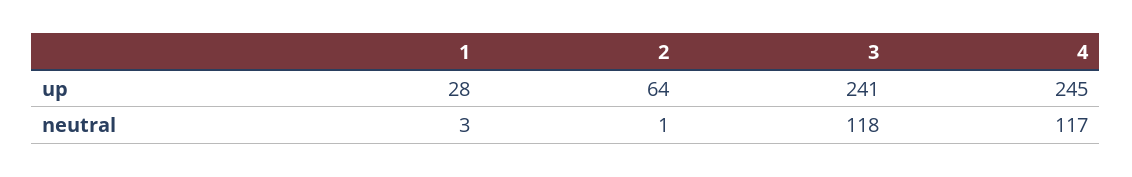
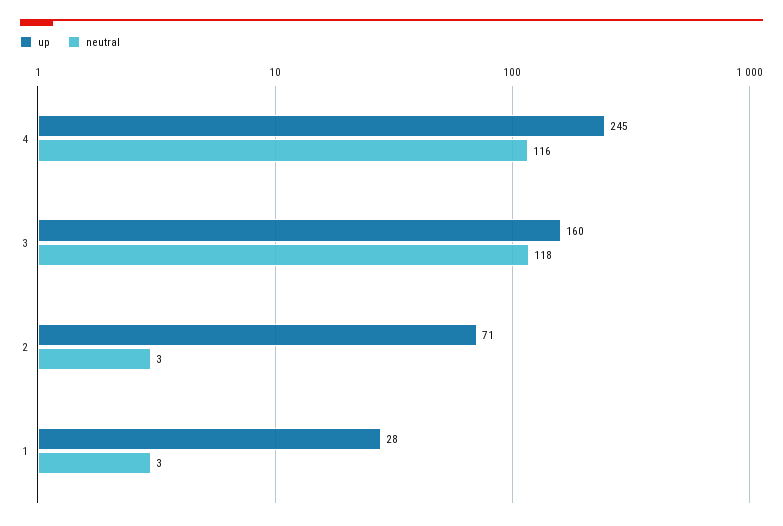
  {
    "up": {
      "1": 28,
-     "2": 64,
+     "2": 71,
-     "3": 241,
+     "3": 160,
      "4": 245
    },
    "neutral": {
      "1": 3,
-     "2": 1,
+     "2": 3,
      "3": 118,
-     "4": 117
+     "4": 116
    }
  }

